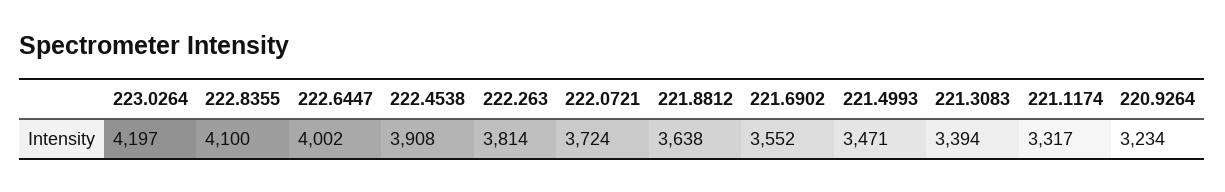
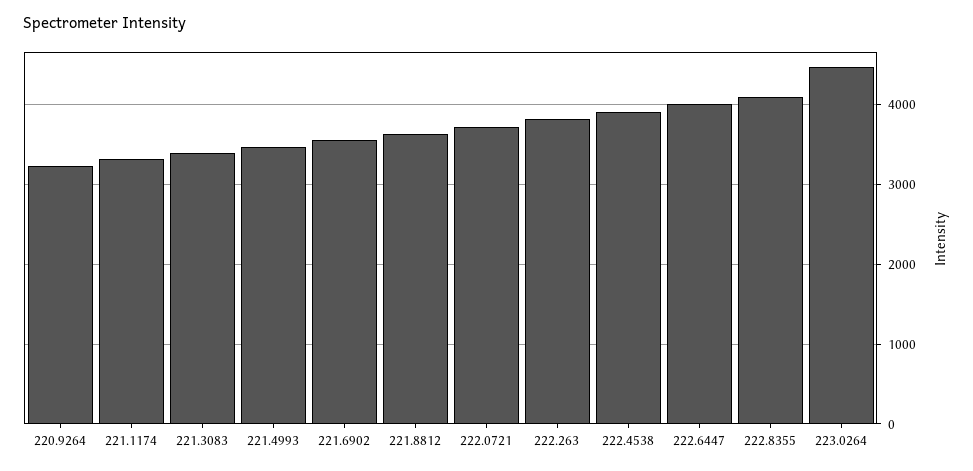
  {
-   "223.0264": 4197,
+   "223.0264": 4500,
    "222.8355": 4100,
    "222.6447": 4002,
    "222.4538": 3908,
    "222.263": 3814,
    "222.0721": 3724,
    "221.8812": 3638,
    "221.6902": 3552,
    "221.4993": 3471,
    "221.3083": 3394,
    "221.1174": 3317,
    "220.9264": 3234
  }

